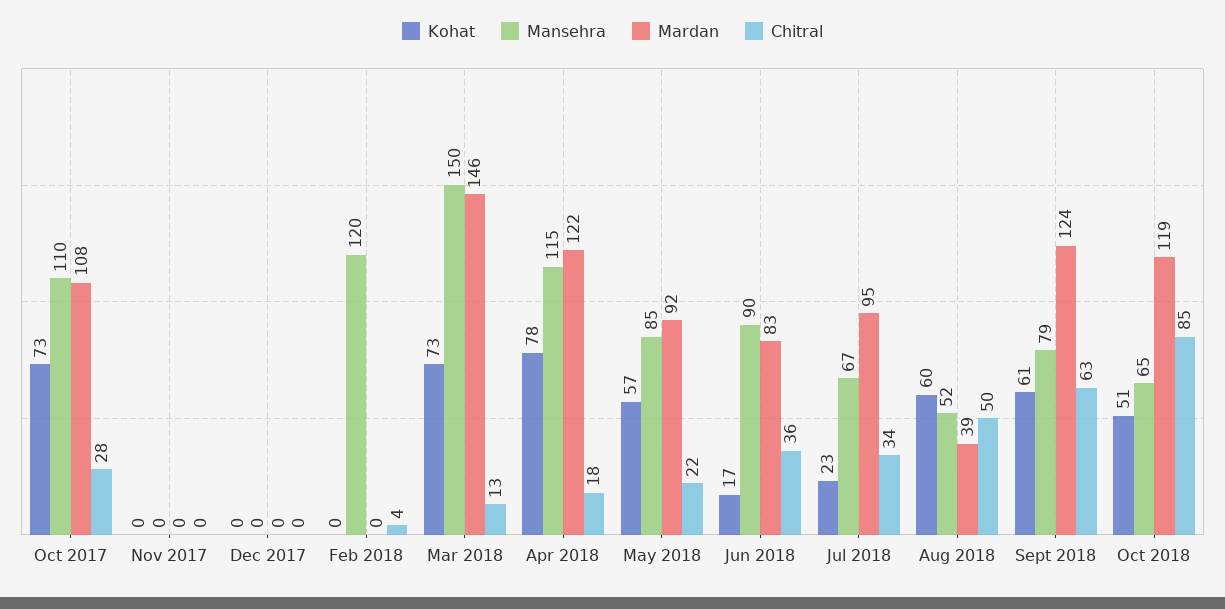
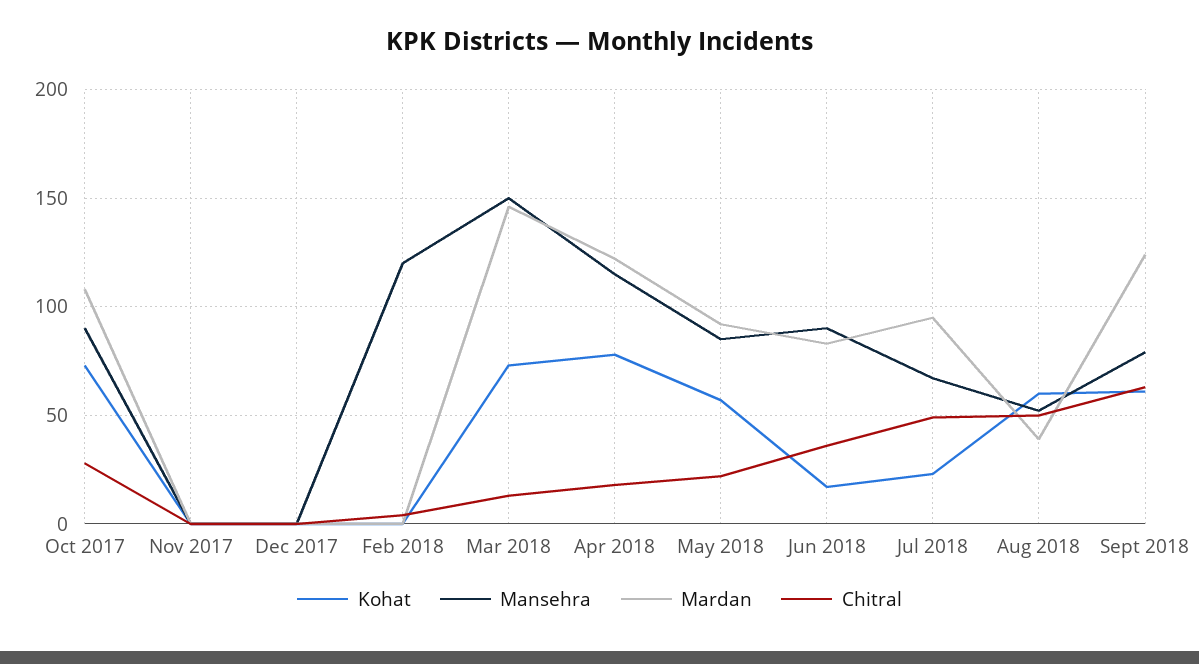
  {
    "Kohat": {
      "Oct 2017": 73,
      "Nov 2017": 0,
      "Dec 2017": 0,
      "Feb 2018": 0,
      "Mar 2018": 73,
      "Apr 2018": 78,
      "May 2018": 57,
      "Jun 2018": 17,
      "Jul 2018": 23,
      "Aug 2018": 60,
-     "Sept 2018": 61,
+     "Sept 2018": 61
-     "Oct 2018": 51
    },
    "Mansehra": {
-     "Oct 2017": 110,
+     "Oct 2017": 90,
      "Nov 2017": 0,
      "Dec 2017": 0,
      "Feb 2018": 120,
      "Mar 2018": 150,
      "Apr 2018": 115,
      "May 2018": 85,
      "Jun 2018": 90,
      "Jul 2018": 67,
      "Aug 2018": 52,
-     "Sept 2018": 79,
+     "Sept 2018": 79
-     "Oct 2018": 65
    },
    "Mardan": {
      "Oct 2017": 108,
      "Nov 2017": 0,
      "Dec 2017": 0,
      "Feb 2018": 0,
      "Mar 2018": 146,
      "Apr 2018": 122,
      "May 2018": 92,
      "Jun 2018": 83,
      "Jul 2018": 95,
      "Aug 2018": 39,
-     "Sept 2018": 124,
+     "Sept 2018": 124
-     "Oct 2018": 119
    },
    "Chitral": {
      "Oct 2017": 28,
      "Nov 2017": 0,
      "Dec 2017": 0,
      "Feb 2018": 4,
      "Mar 2018": 13,
      "Apr 2018": 18,
      "May 2018": 22,
      "Jun 2018": 36,
-     "Jul 2018": 34,
+     "Jul 2018": 50,
      "Aug 2018": 50,
-     "Sept 2018": 63,
+     "Sept 2018": 63
-     "Oct 2018": 85
    }
  }

